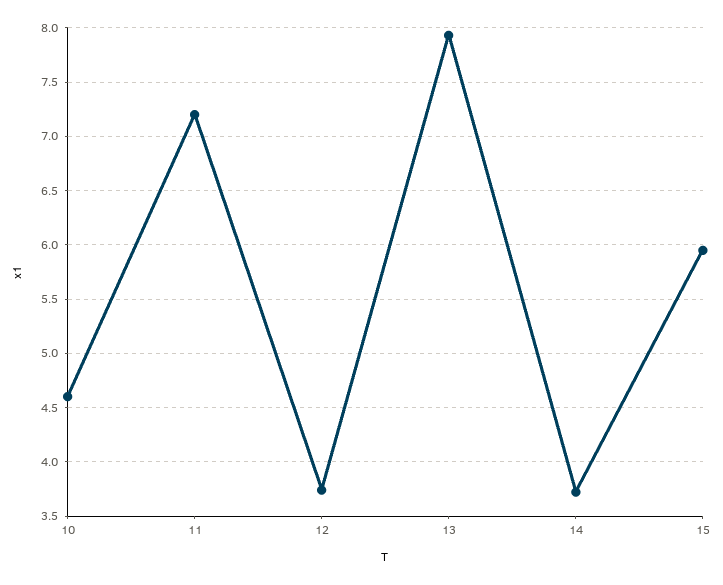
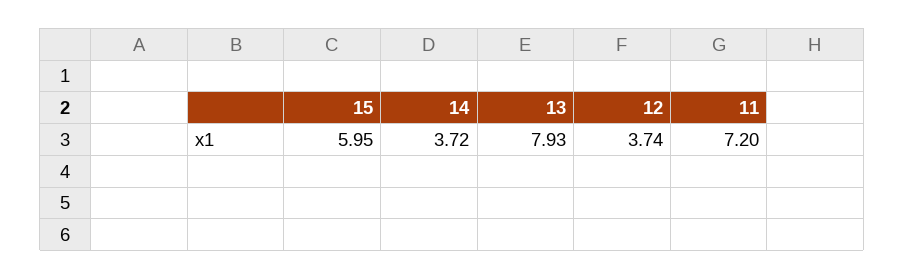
  {
-   "10": 4.6,
    "11": 7.2,
    "12": 3.74,
    "13": 7.93,
    "14": 3.72,
    "15": 5.95
  }

